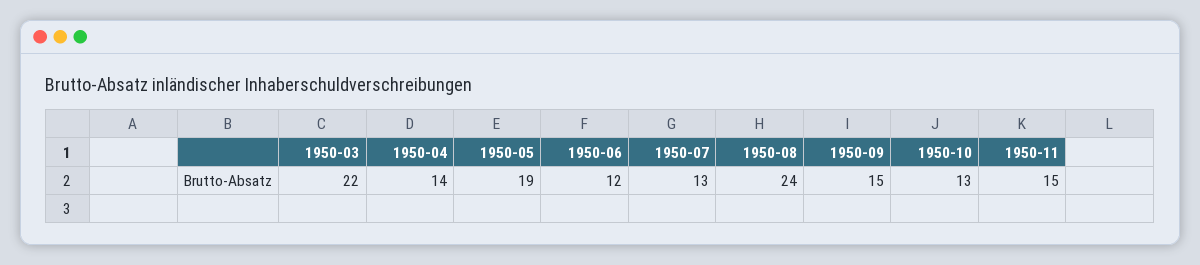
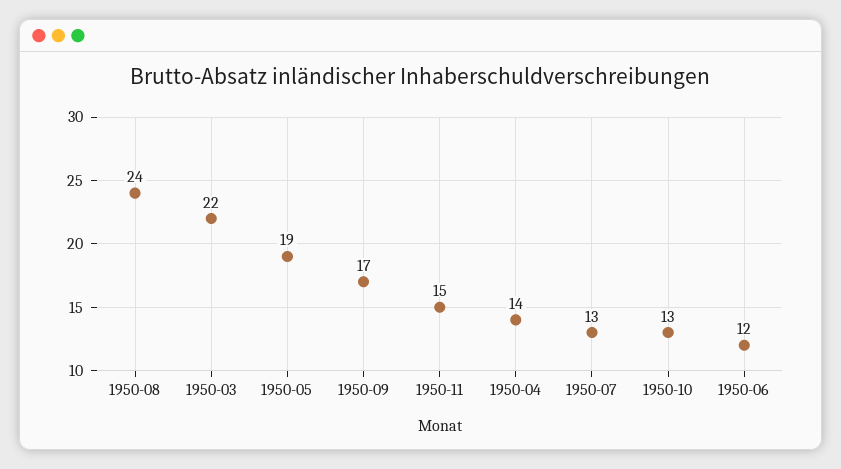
  {
    "1950-03": 22,
    "1950-04": 14,
    "1950-05": 19,
    "1950-06": 12,
    "1950-07": 13,
    "1950-08": 24,
-   "1950-09": 15,
+   "1950-09": 17,
    "1950-10": 13,
    "1950-11": 15
  }

